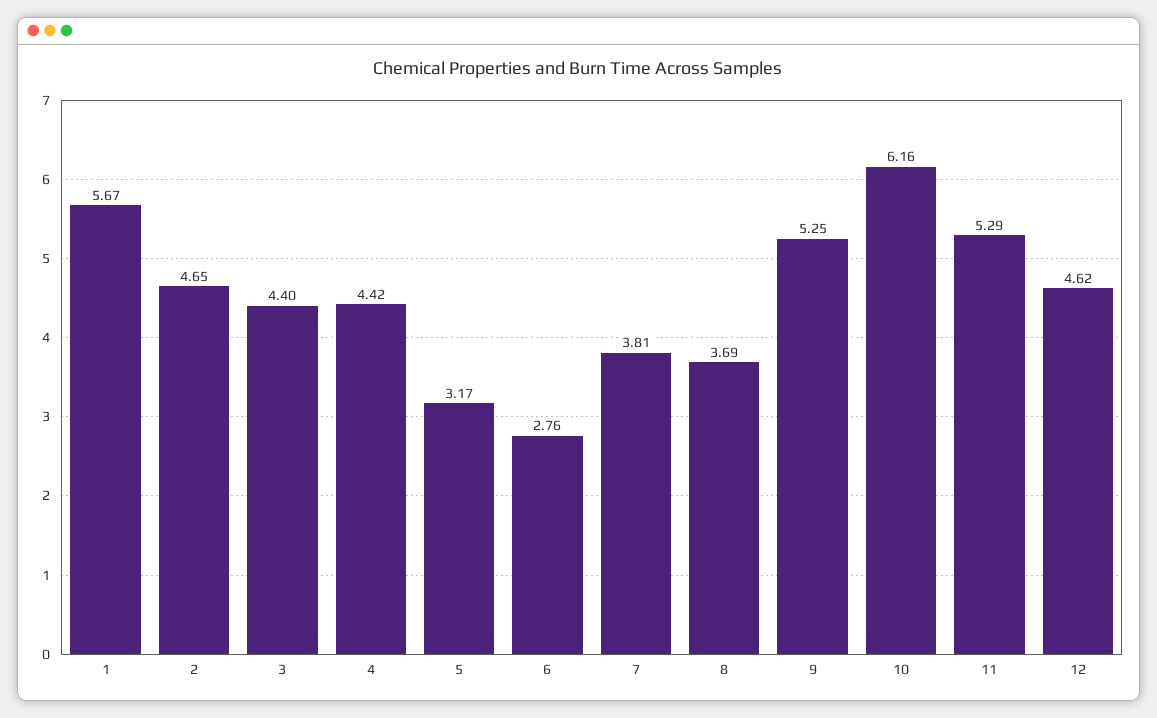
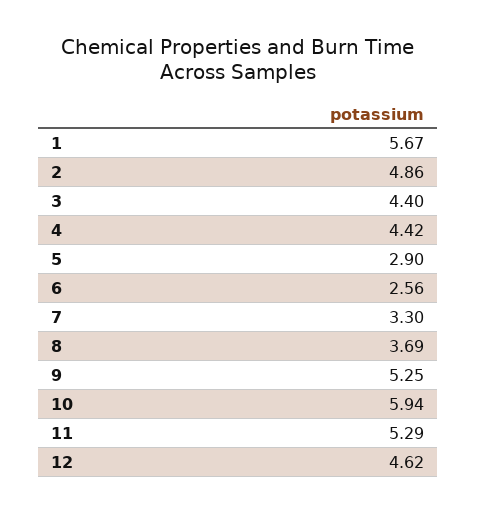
  {
    "1": 5.67,
-   "2": 4.65,
+   "2": 4.86,
    "3": 4.4,
    "4": 4.42,
-   "5": 3.17,
+   "5": 2.9,
-   "6": 2.76,
+   "6": 2.56,
-   "7": 3.81,
+   "7": 3.3,
    "8": 3.69,
    "9": 5.25,
-   "10": 6.16,
+   "10": 5.94,
    "11": 5.29,
    "12": 4.62
  }

